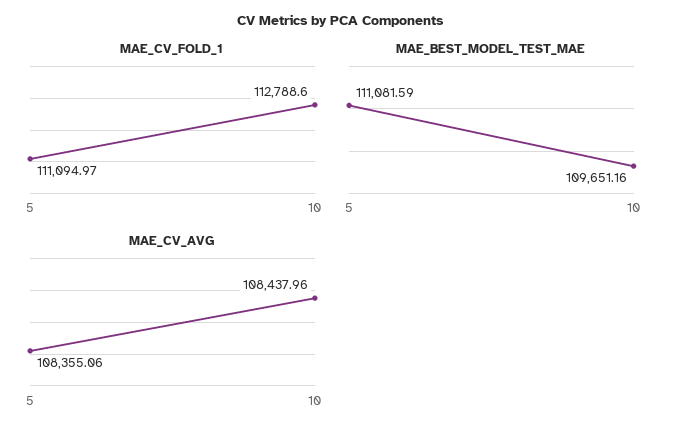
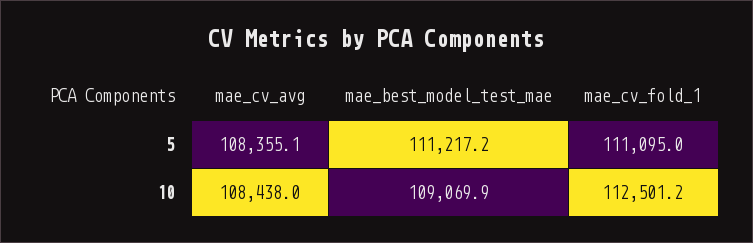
  {
    "MAE_CV_FOLD_1": {
      "5": 111094.97,
-     "10": 112788.6
+     "10": 112501.2
    },
    "MAE_BEST_MODEL_TEST_MAE": {
-     "5": 111081.59,
+     "5": 111217.2,
-     "10": 109651.16
+     "10": 109069.9
    },
    "MAE_CV_AVG": {
      "5": 108355.06,
      "10": 108437.96
    }
  }

